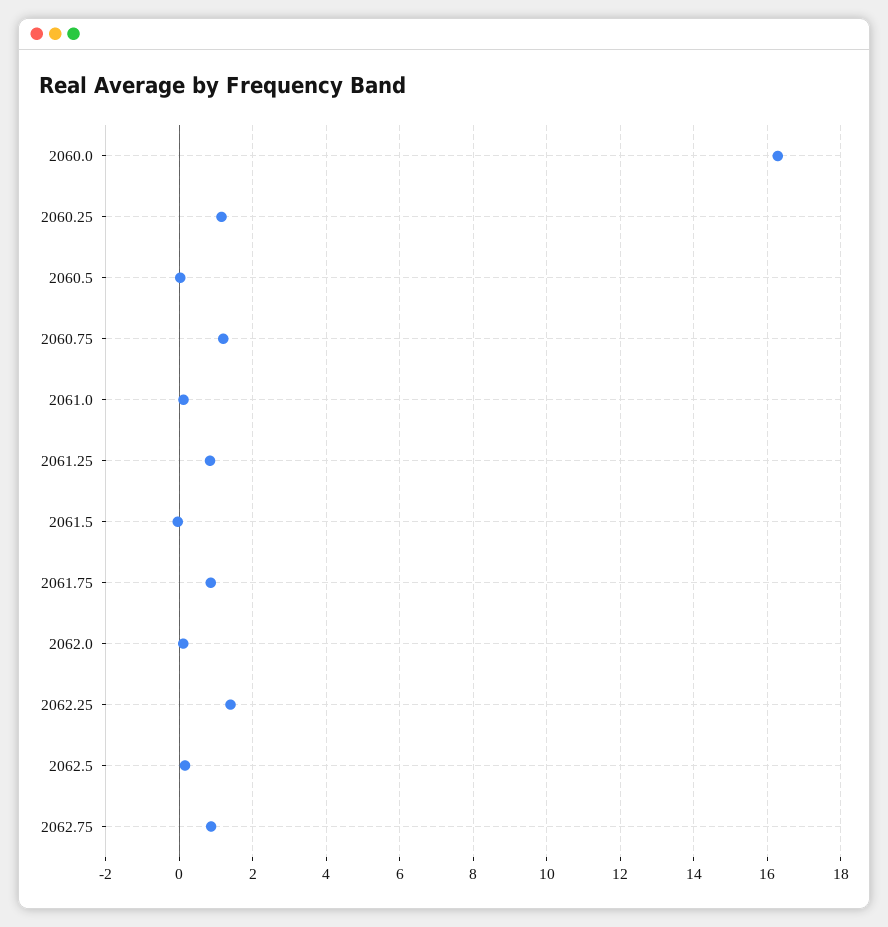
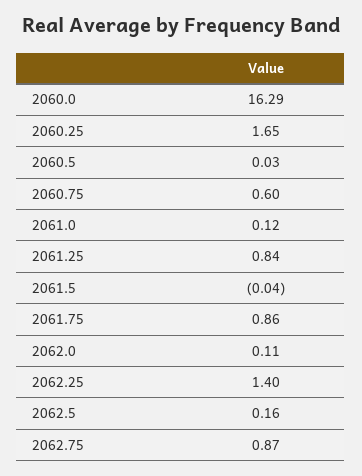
  {
    "2060.0": 16.29,
-   "2060.25": 1.2,
+   "2060.25": 1.65,
    "2060.5": 0.03,
-   "2060.75": 1.2,
+   "2060.75": 0.6,
    "2061.0": 0.12,
    "2061.25": 0.84,
    "2061.5": -0.04,
    "2061.75": 0.86,
    "2062.0": 0.11,
    "2062.25": 1.4,
    "2062.5": 0.16,
    "2062.75": 0.87
  }

